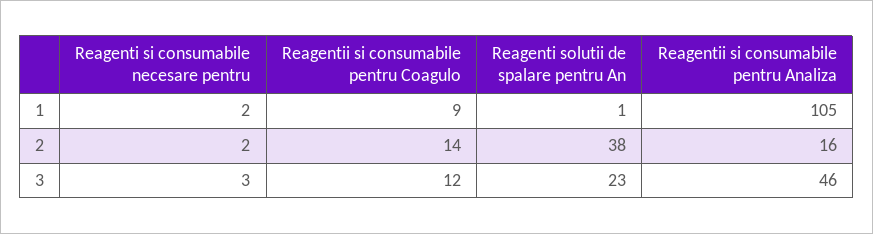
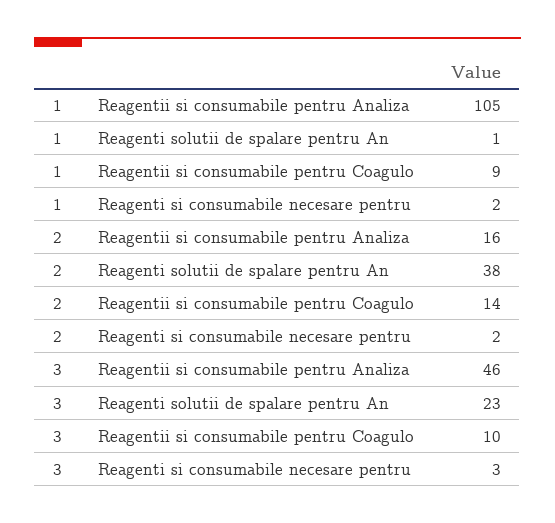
  {
    "Reagenti si consumabile necesare pentru": {
      "1": 2,
      "2": 2,
      "3": 3
    },
    "Reagentii si consumabile pentru Coagulo": {
      "1": 9,
      "2": 14,
-     "3": 12
+     "3": 10
    },
    "Reagenti solutii de spalare pentru An": {
      "1": 1,
      "2": 38,
      "3": 23
    },
    "Reagentii si consumabile pentru Analiza": {
      "1": 105,
      "2": 16,
      "3": 46
    }
  }

